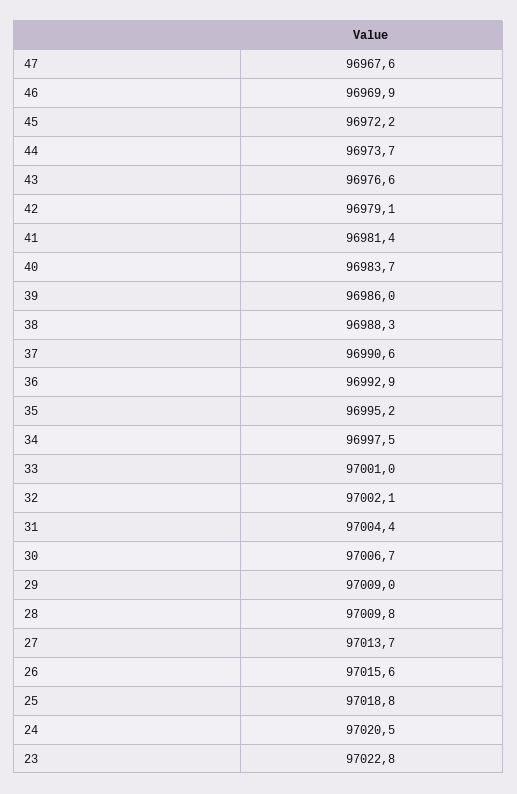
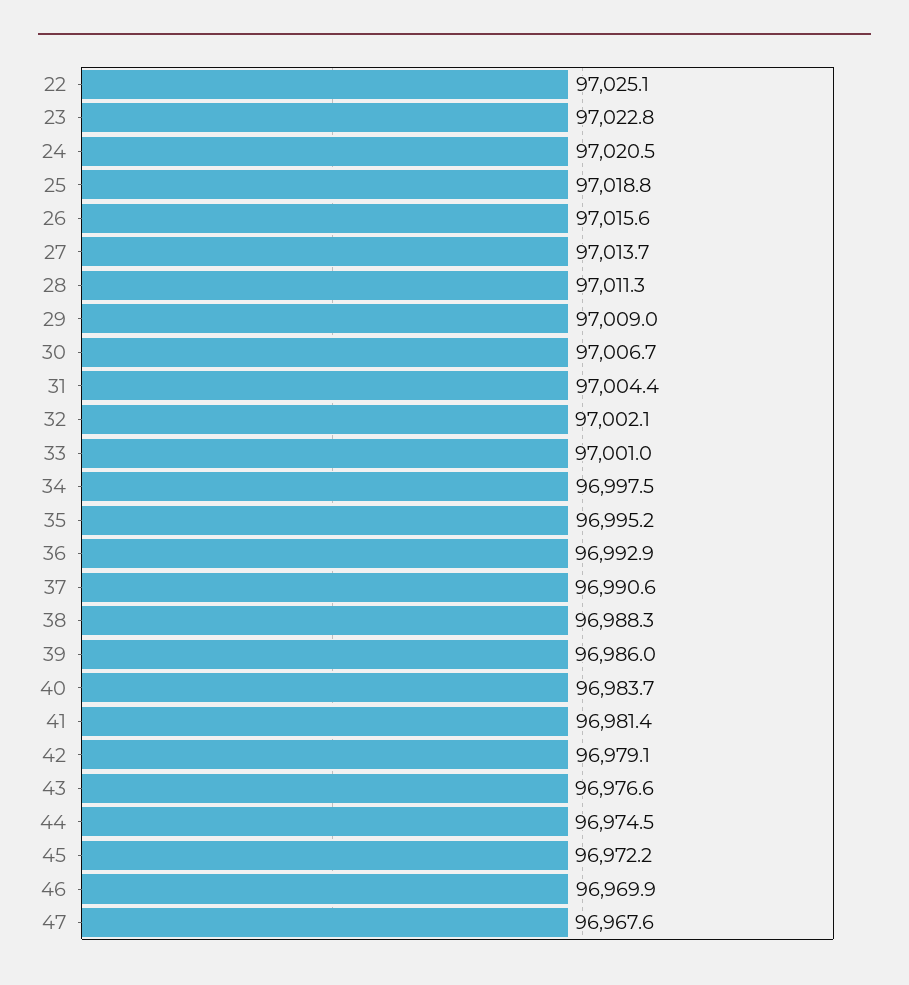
  {
    "47": 96967.6,
    "46": 96969.9,
    "45": 96972.2,
-   "44": 96973.7,
+   "44": 96974.5,
    "43": 96976.6,
    "42": 96979.1,
    "41": 96981.4,
    "40": 96983.7,
    "39": 96986,
    "38": 96988.3,
    "37": 96990.6,
    "36": 96992.9,
    "35": 96995.2,
    "34": 96997.5,
    "33": 97001,
    "32": 97002.1,
    "31": 97004.4,
    "30": 97006.7,
    "29": 97009,
-   "28": 97009.8,
+   "28": 97011.3,
    "27": 97013.7,
    "26": 97015.6,
    "25": 97018.8,
    "24": 97020.5,
-   "23": 97022.8
+   "23": 97022.8,
+   "22": 97025.1
  }

